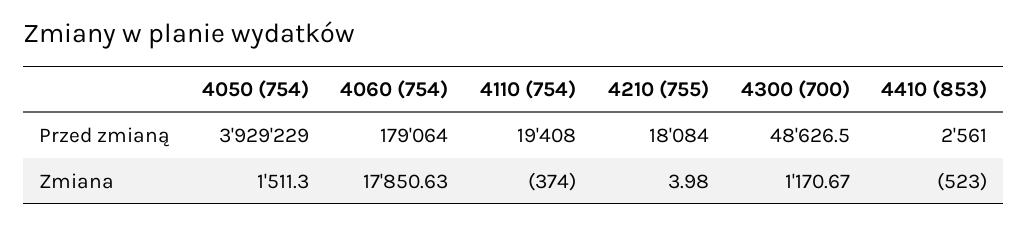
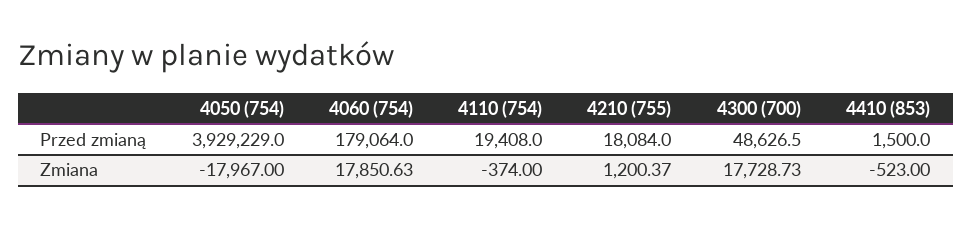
  {
    "4050 (754)": {
      "Przed zmianą": 3929229,
-     "Zmiana": 1511.3
+     "Zmiana": -17967
    },
    "4060 (754)": {
      "Przed zmianą": 179064,
      "Zmiana": 17850.63
    },
    "4110 (754)": {
      "Przed zmianą": 19408,
      "Zmiana": -374
    },
    "4210 (755)": {
      "Przed zmianą": 18084,
-     "Zmiana": 3.98
+     "Zmiana": 1200.37
    },
    "4300 (700)": {
      "Przed zmianą": 48626.5,
-     "Zmiana": 1170.67
+     "Zmiana": 17728.73
    },
    "4410 (853)": {
-     "Przed zmianą": 2561,
+     "Przed zmianą": 1500,
      "Zmiana": -523
    }
  }

